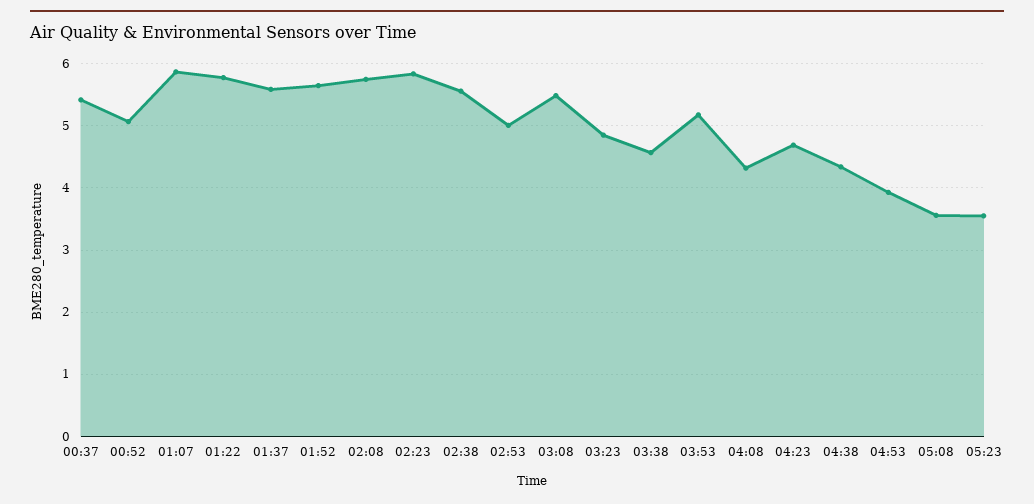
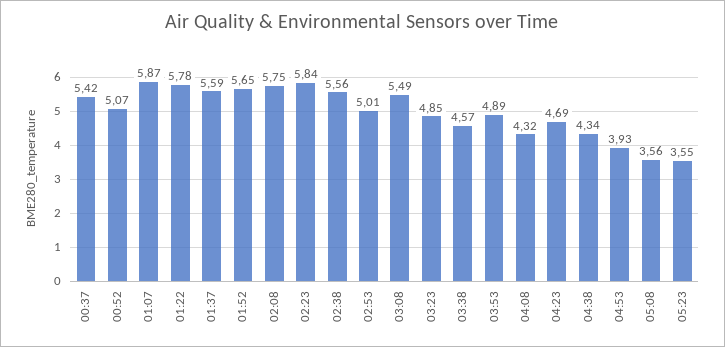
  {
    "00:37": 5.42,
    "00:52": 5.07,
    "01:07": 5.87,
    "01:22": 5.78,
    "01:37": 5.59,
    "01:52": 5.65,
    "02:08": 5.75,
    "02:23": 5.84,
    "02:38": 5.56,
    "02:53": 5.01,
    "03:08": 5.49,
    "03:23": 4.85,
    "03:38": 4.57,
-   "03:53": 5.2,
+   "03:53": 4.89,
    "04:08": 4.32,
    "04:23": 4.69,
    "04:38": 4.34,
    "04:53": 3.93,
    "05:08": 3.56,
    "05:23": 3.55
  }

